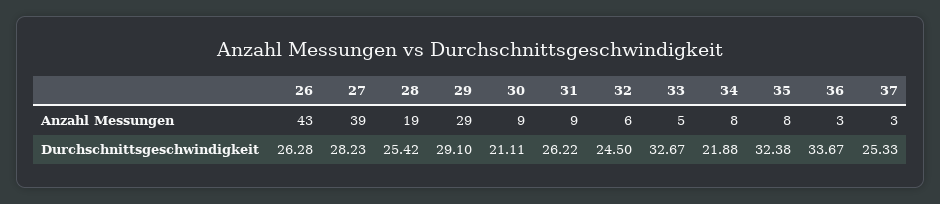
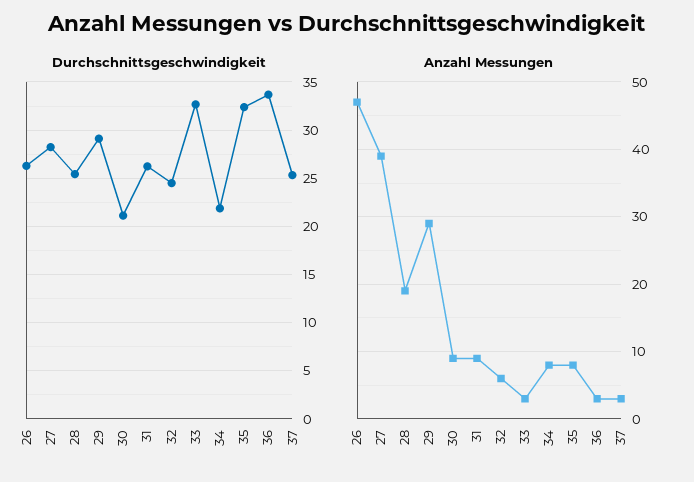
  {
    "Anzahl Messungen": {
-     "26": 43,
+     "26": 47,
      "27": 39,
      "28": 19,
      "29": 29,
      "30": 9,
      "31": 9,
      "32": 6,
-     "33": 5,
+     "33": 3,
      "34": 8,
      "35": 8,
      "36": 3,
      "37": 3
    },
    "Durchschnittsgeschwindigkeit": {
      "26": 26.28,
      "27": 28.23,
      "28": 25.42,
      "29": 29.1,
      "30": 21.11,
      "31": 26.22,
      "32": 24.5,
      "33": 32.67,
      "34": 21.88,
      "35": 32.38,
      "36": 33.67,
      "37": 25.33
    }
  }

